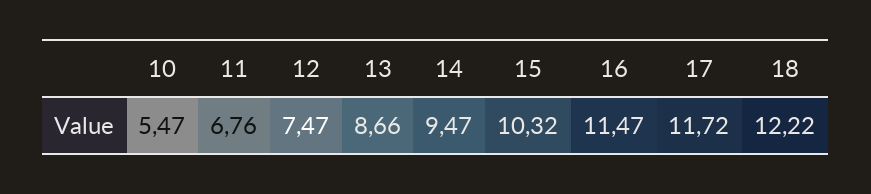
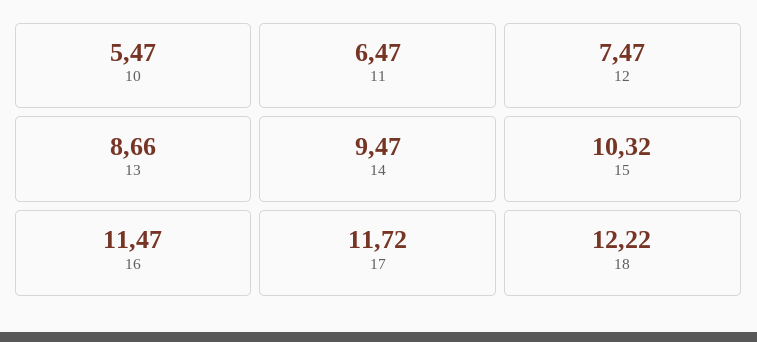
  {
    "10": 5.47,
-   "11": 6.76,
+   "11": 6.47,
    "12": 7.47,
    "13": 8.66,
    "14": 9.47,
    "15": 10.32,
    "16": 11.47,
    "17": 11.72,
    "18": 12.22
  }

